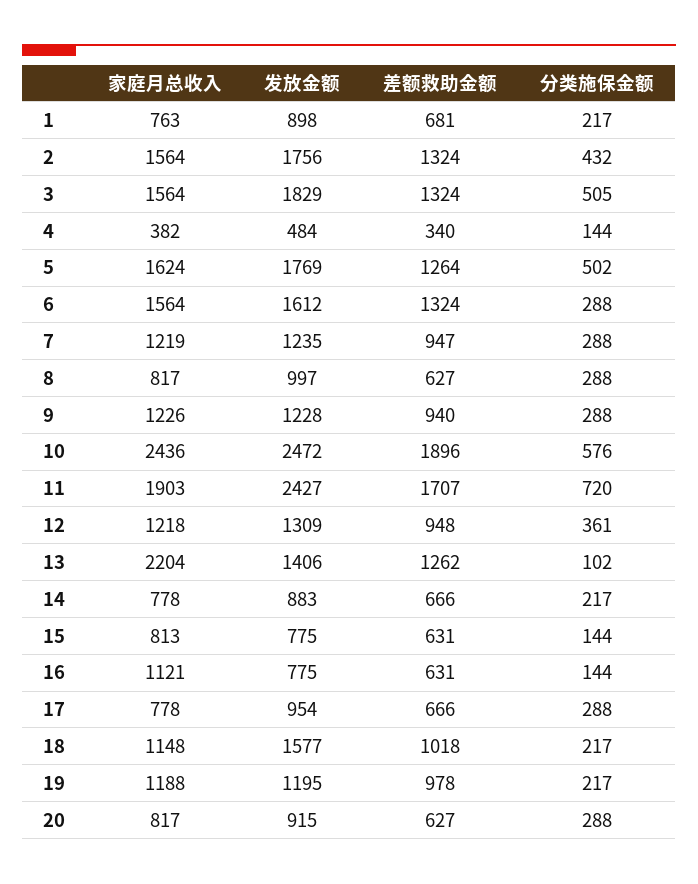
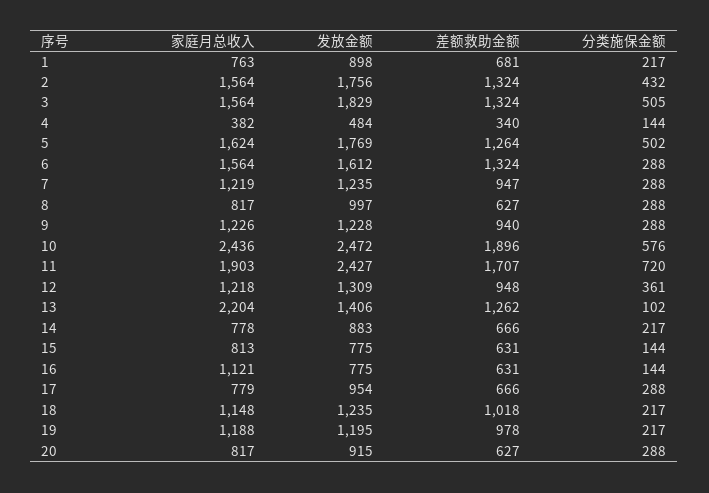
  {
    "家庭月总收入": {
      "1": 763,
      "2": 1564,
      "3": 1564,
      "4": 382,
      "5": 1624,
      "6": 1564,
      "7": 1219,
      "8": 817,
      "9": 1226,
      "10": 2436,
      "11": 1903,
      "12": 1218,
      "13": 2204,
      "14": 778,
      "15": 813,
      "16": 1121,
-     "17": 778,
+     "17": 779,
      "18": 1148,
      "19": 1188,
      "20": 817
    },
    "发放金额": {
      "1": 898,
      "2": 1756,
      "3": 1829,
      "4": 484,
      "5": 1769,
      "6": 1612,
      "7": 1235,
      "8": 997,
      "9": 1228,
      "10": 2472,
      "11": 2427,
      "12": 1309,
      "13": 1406,
      "14": 883,
      "15": 775,
      "16": 775,
      "17": 954,
-     "18": 1577,
+     "18": 1235,
      "19": 1195,
      "20": 915
    },
    "差额救助金额": {
      "1": 681,
      "2": 1324,
      "3": 1324,
      "4": 340,
      "5": 1264,
      "6": 1324,
      "7": 947,
      "8": 627,
      "9": 940,
      "10": 1896,
      "11": 1707,
      "12": 948,
      "13": 1262,
      "14": 666,
      "15": 631,
      "16": 631,
      "17": 666,
      "18": 1018,
      "19": 978,
      "20": 627
    },
    "分类施保金额": {
      "1": 217,
      "2": 432,
      "3": 505,
      "4": 144,
      "5": 502,
      "6": 288,
      "7": 288,
      "8": 288,
      "9": 288,
      "10": 576,
      "11": 720,
      "12": 361,
      "13": 102,
      "14": 217,
      "15": 144,
      "16": 144,
      "17": 288,
      "18": 217,
      "19": 217,
      "20": 288
    }
  }

